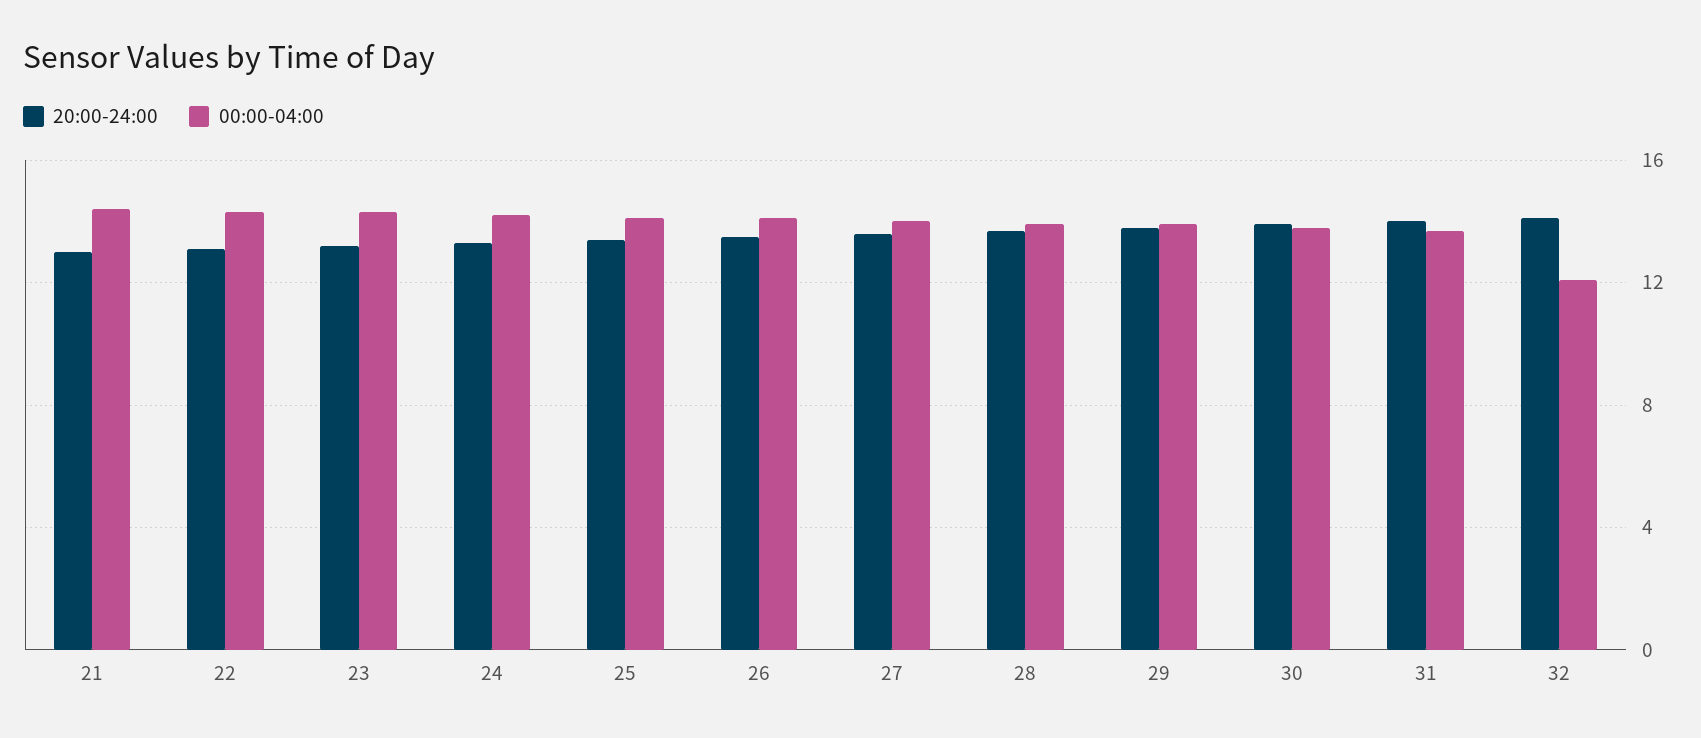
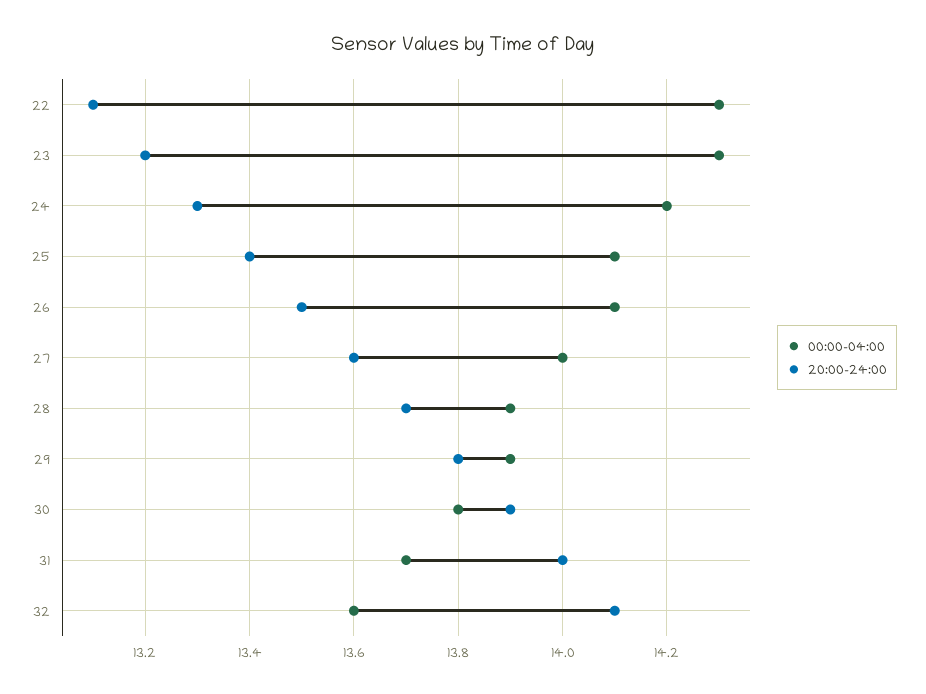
  {
    "20:00-24:00": {
-     "21": 13,
      "22": 13.1,
      "23": 13.2,
      "24": 13.3,
      "25": 13.4,
      "26": 13.5,
      "27": 13.6,
      "28": 13.7,
      "29": 13.8,
      "30": 13.9,
      "31": 14,
      "32": 14.1
    },
    "00:00-04:00": {
-     "21": 14.5,
      "22": 14.3,
      "23": 14.3,
      "24": 14.2,
      "25": 14.1,
      "26": 14.1,
      "27": 14,
      "28": 13.9,
      "29": 13.9,
      "30": 13.8,
      "31": 13.7,
-     "32": 12
+     "32": 13.6
    }
  }

